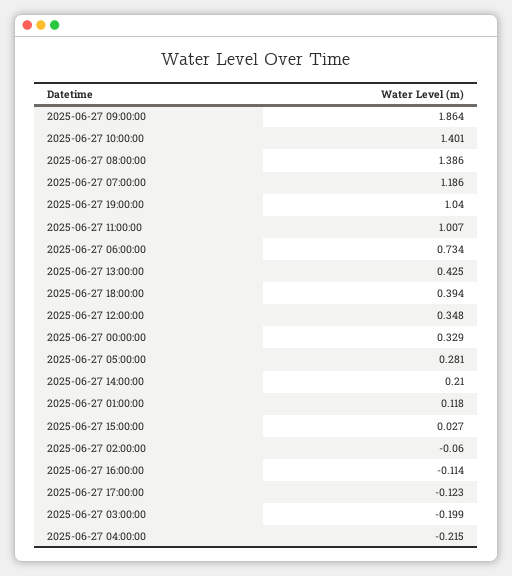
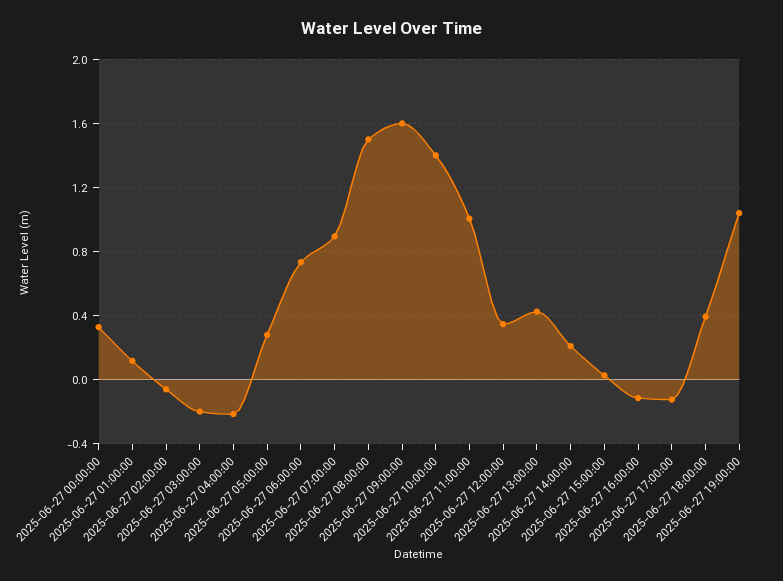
  {
-   "2025-06-27 09:00:00": 1.864,
+   "2025-06-27 09:00:00": 1.6,
    "2025-06-27 10:00:00": 1.401,
-   "2025-06-27 08:00:00": 1.386,
+   "2025-06-27 08:00:00": 1.5,
-   "2025-06-27 07:00:00": 1.186,
+   "2025-06-27 07:00:00": 0.9,
    "2025-06-27 19:00:00": 1.04,
    "2025-06-27 11:00:00": 1.007,
    "2025-06-27 06:00:00": 0.734,
    "2025-06-27 13:00:00": 0.425,
    "2025-06-27 18:00:00": 0.394,
    "2025-06-27 12:00:00": 0.348,
    "2025-06-27 00:00:00": 0.329,
    "2025-06-27 05:00:00": 0.281,
    "2025-06-27 14:00:00": 0.21,
    "2025-06-27 01:00:00": 0.118,
    "2025-06-27 15:00:00": 0.027,
    "2025-06-27 02:00:00": -0.06,
    "2025-06-27 16:00:00": -0.114,
    "2025-06-27 17:00:00": -0.123,
    "2025-06-27 03:00:00": -0.199,
    "2025-06-27 04:00:00": -0.215
  }

